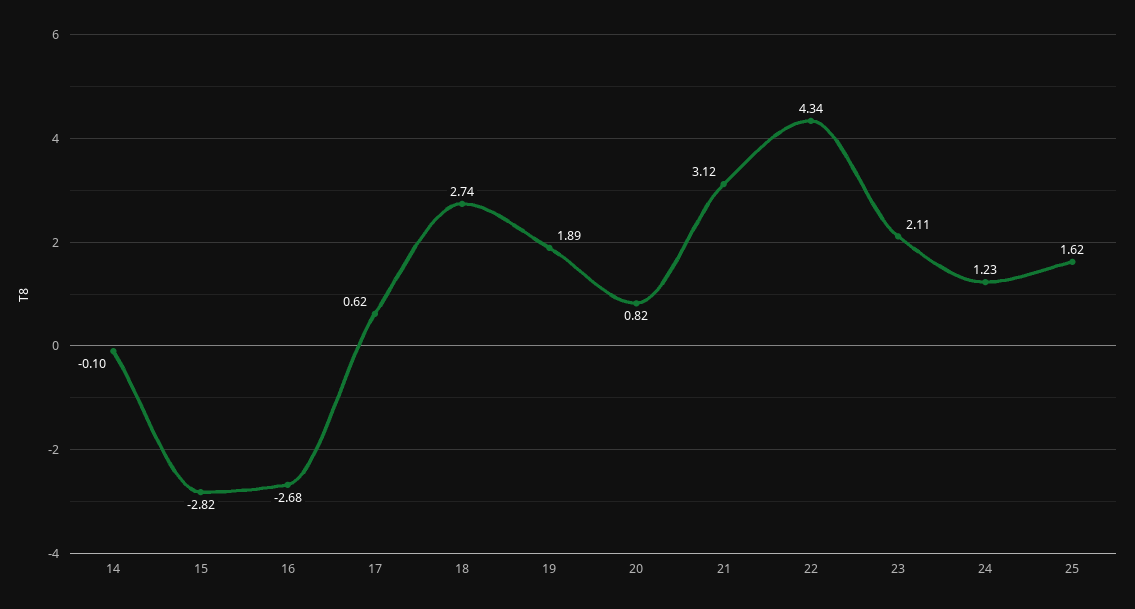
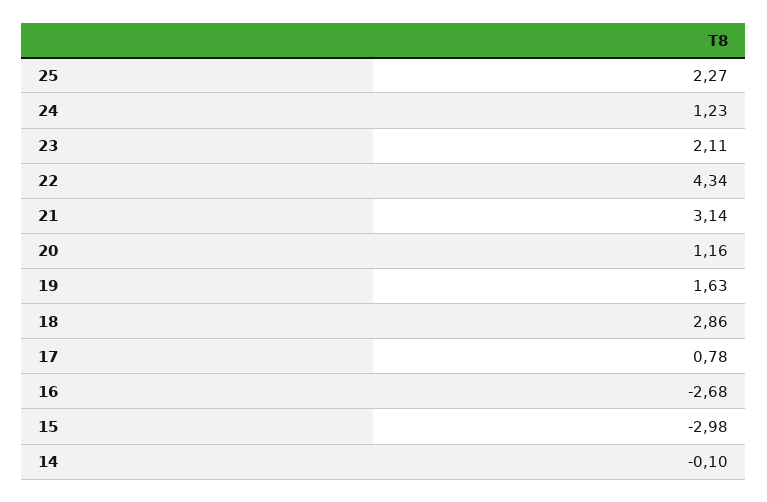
  {
    "14": -0.1,
-   "15": -2.82,
+   "15": -2.98,
    "16": -2.68,
-   "17": 0.62,
+   "17": 0.78,
-   "18": 2.74,
+   "18": 2.86,
-   "19": 1.89,
+   "19": 1.63,
-   "20": 0.82,
+   "20": 1.16,
-   "21": 3.12,
+   "21": 3.14,
    "22": 4.34,
    "23": 2.11,
    "24": 1.23,
-   "25": 1.62
+   "25": 2.27
  }

